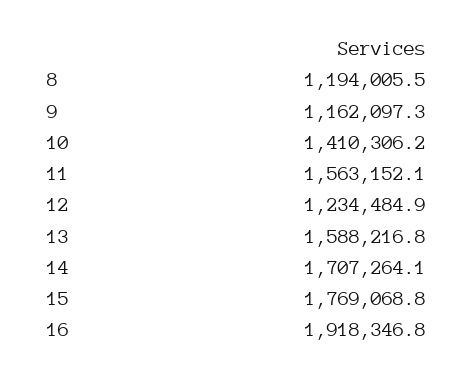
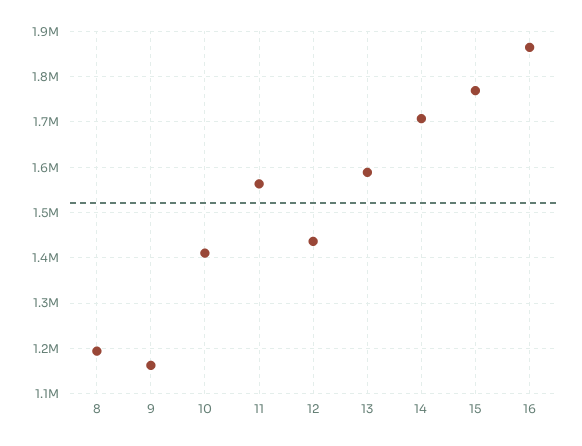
  {
    "8": 1194005.5,
    "9": 1162097.3,
    "10": 1410306.2,
    "11": 1563152.1,
-   "12": 1234484.9,
+   "12": 1440000,
    "13": 1588216.8,
    "14": 1707264.1,
    "15": 1769068.8,
-   "16": 1918346.8
+   "16": 1860000
  }

